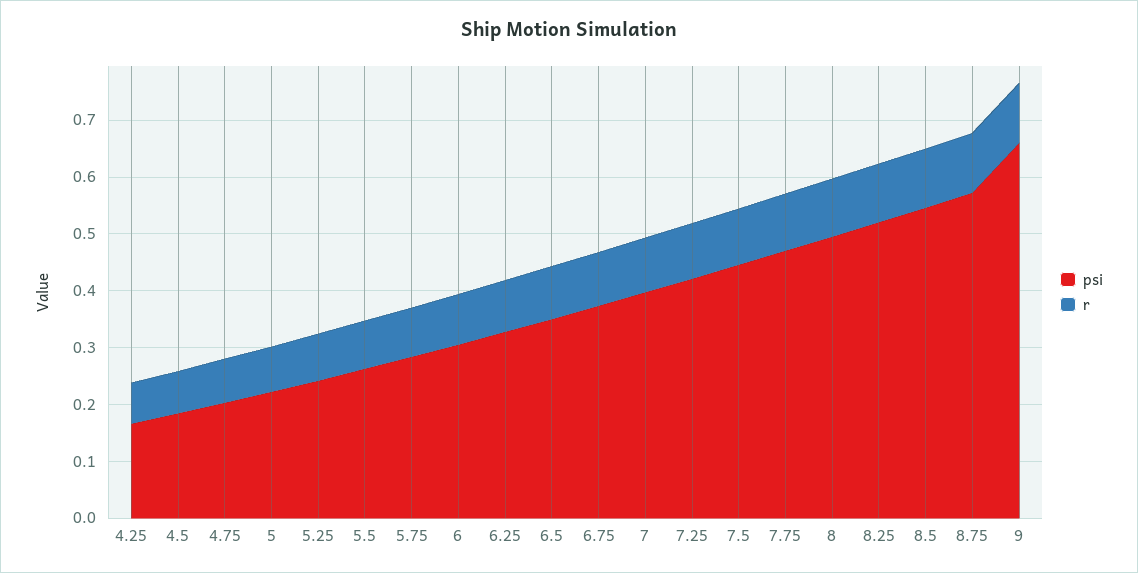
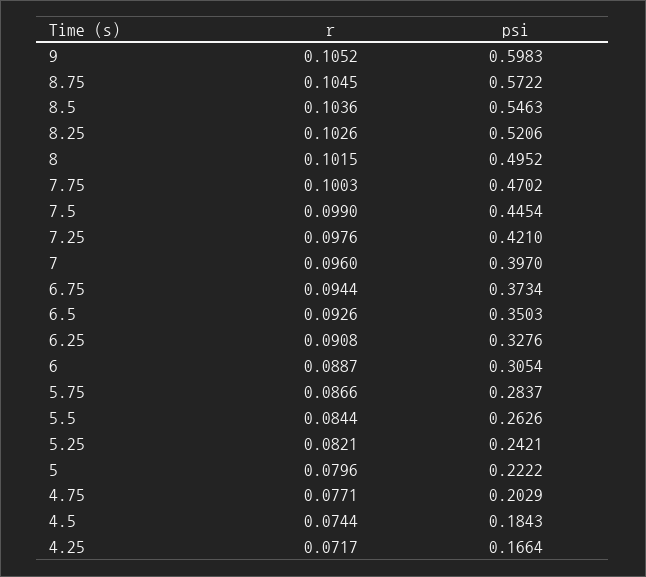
  {
    "psi": {
      "4.25": 0.1664,
      "4.5": 0.1843,
      "4.75": 0.2029,
      "5": 0.2222,
      "5.25": 0.2421,
      "5.5": 0.2626,
      "5.75": 0.2837,
      "6": 0.3054,
      "6.25": 0.3276,
      "6.5": 0.3503,
      "6.75": 0.3734,
      "7": 0.397,
      "7.25": 0.421,
      "7.5": 0.4454,
      "7.75": 0.4702,
      "8": 0.4952,
      "8.25": 0.5206,
      "8.5": 0.5463,
      "8.75": 0.5722,
-     "9": 0.66
+     "9": 0.5983
    },
    "r": {
      "4.25": 0.0717,
      "4.5": 0.0744,
      "4.75": 0.0771,
      "5": 0.0796,
      "5.25": 0.0821,
      "5.5": 0.0844,
      "5.75": 0.0866,
      "6": 0.0887,
      "6.25": 0.0908,
      "6.5": 0.0926,
      "6.75": 0.0944,
      "7": 0.096,
      "7.25": 0.0976,
      "7.5": 0.099,
      "7.75": 0.1003,
      "8": 0.1015,
      "8.25": 0.1026,
      "8.5": 0.1036,
      "8.75": 0.1045,
      "9": 0.1052
    }
  }

